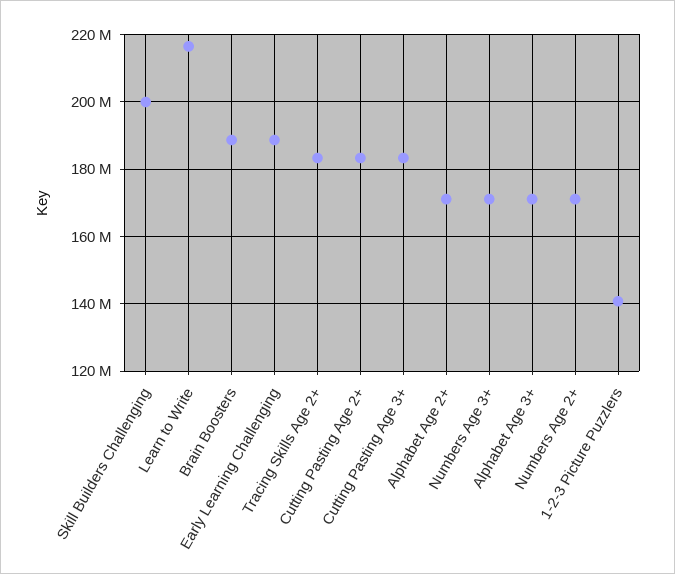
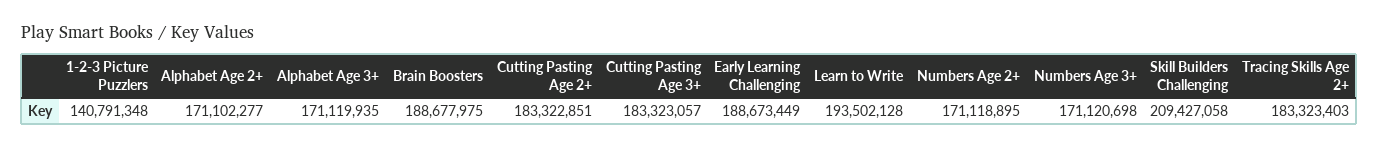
  {
-   "Skill Builders Challenging": 200000000,
+   "Skill Builders Challenging": 209427058,
-   "Learn to Write": 216000000,
+   "Learn to Write": 193502128,
    "Brain Boosters": 188677975,
    "Early Learning Challenging": 188673449,
    "Tracing Skills Age 2+": 183323403,
    "Cutting Pasting Age 2+": 183322851,
    "Cutting Pasting Age 3+": 183323057,
    "Alphabet Age 2+": 171102277,
    "Numbers Age 3+": 171120698,
    "Alphabet Age 3+": 171119935,
    "Numbers Age 2+": 171118895,
    "1-2-3 Picture Puzzlers": 140791348
  }

